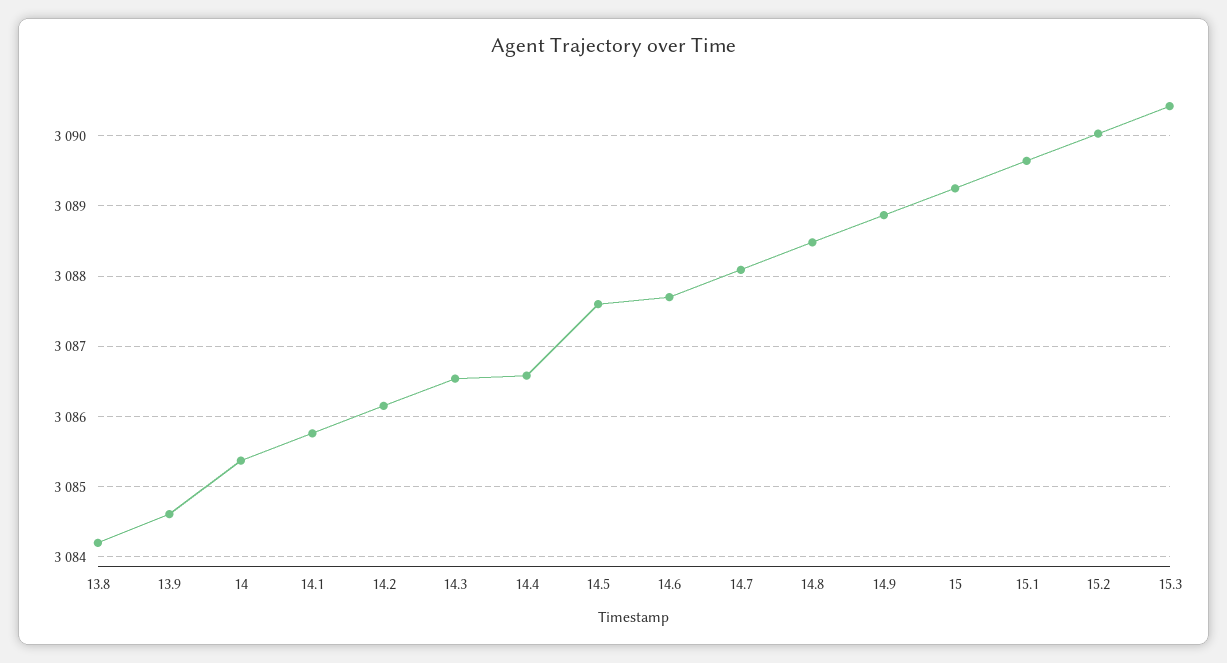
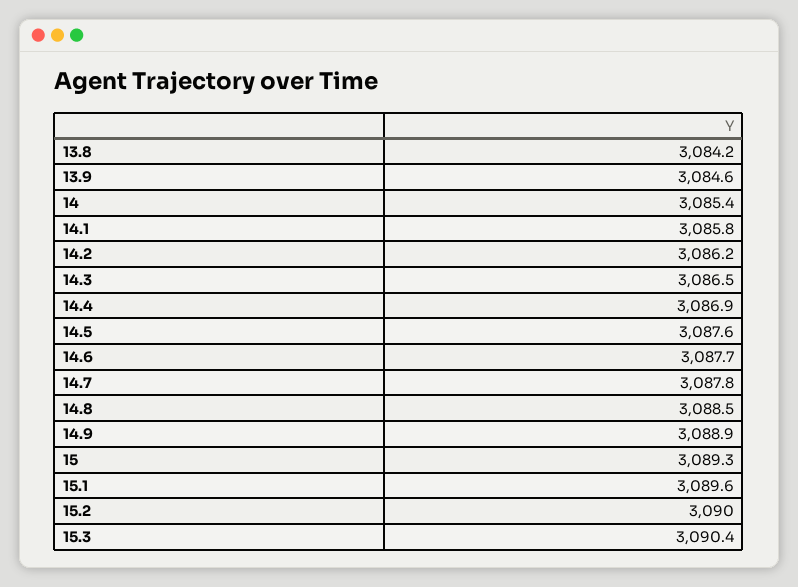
  {
    "13.8": 3084.2,
    "13.9": 3084.6,
    "14": 3085.4,
    "14.1": 3085.8,
    "14.2": 3086.2,
    "14.3": 3086.5,
-   "14.4": 3086.6,
+   "14.4": 3086.9,
    "14.5": 3087.6,
    "14.6": 3087.7,
-   "14.7": 3088.1,
+   "14.7": 3087.8,
    "14.8": 3088.5,
    "14.9": 3088.9,
    "15": 3089.3,
    "15.1": 3089.6,
    "15.2": 3090,
    "15.3": 3090.4
  }

